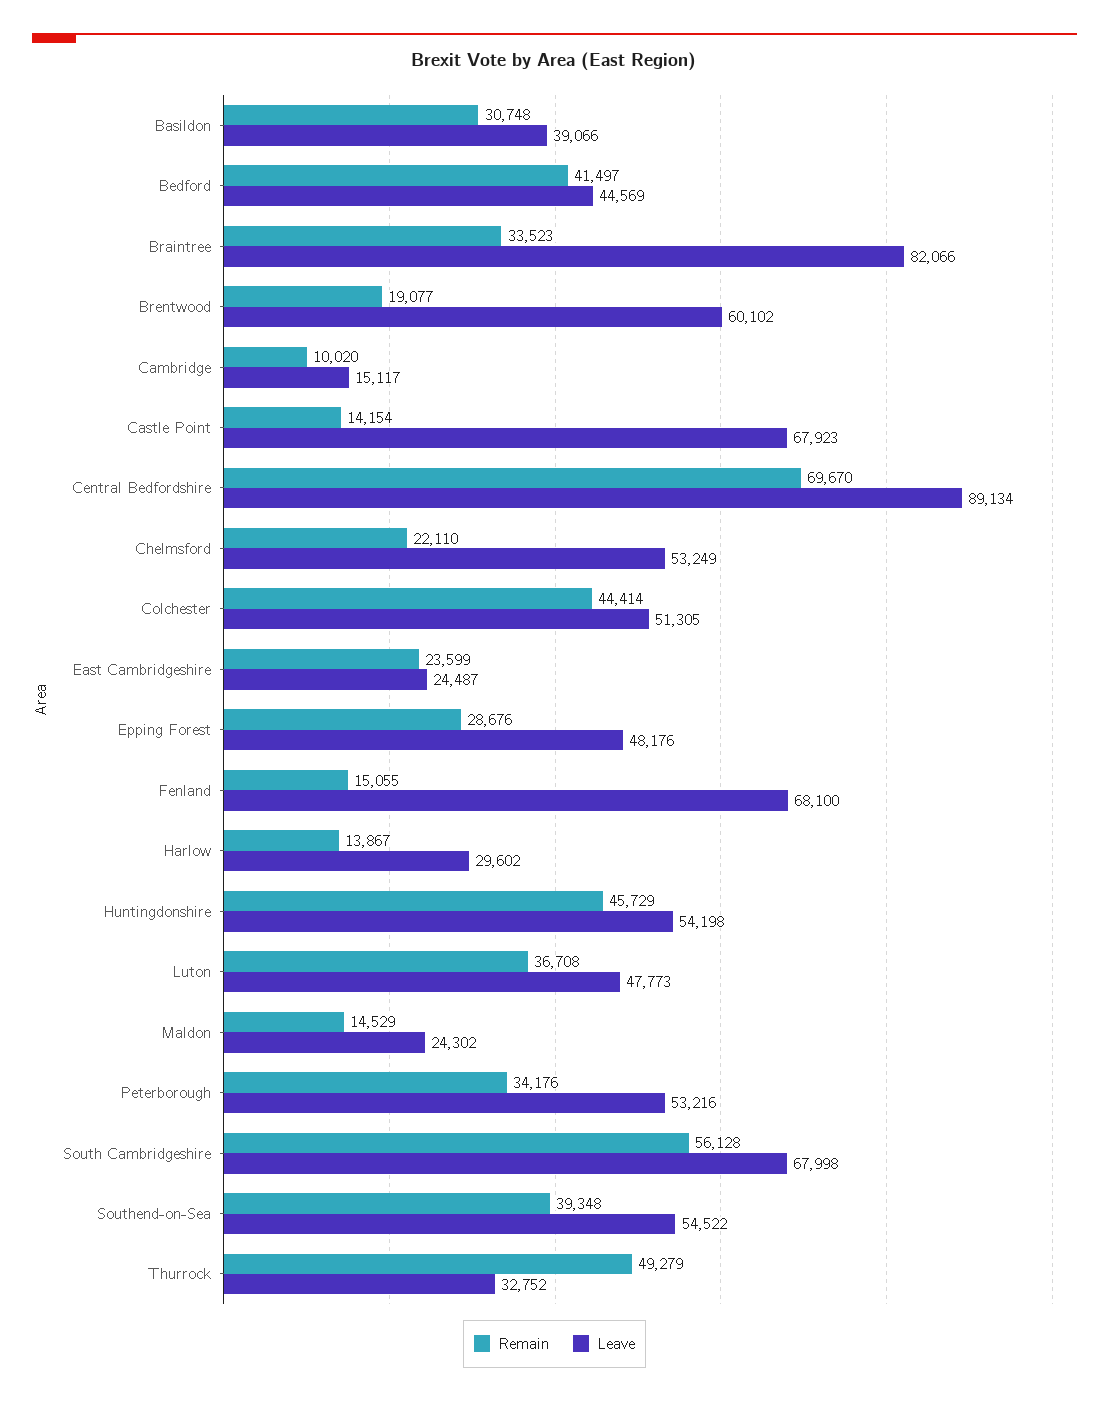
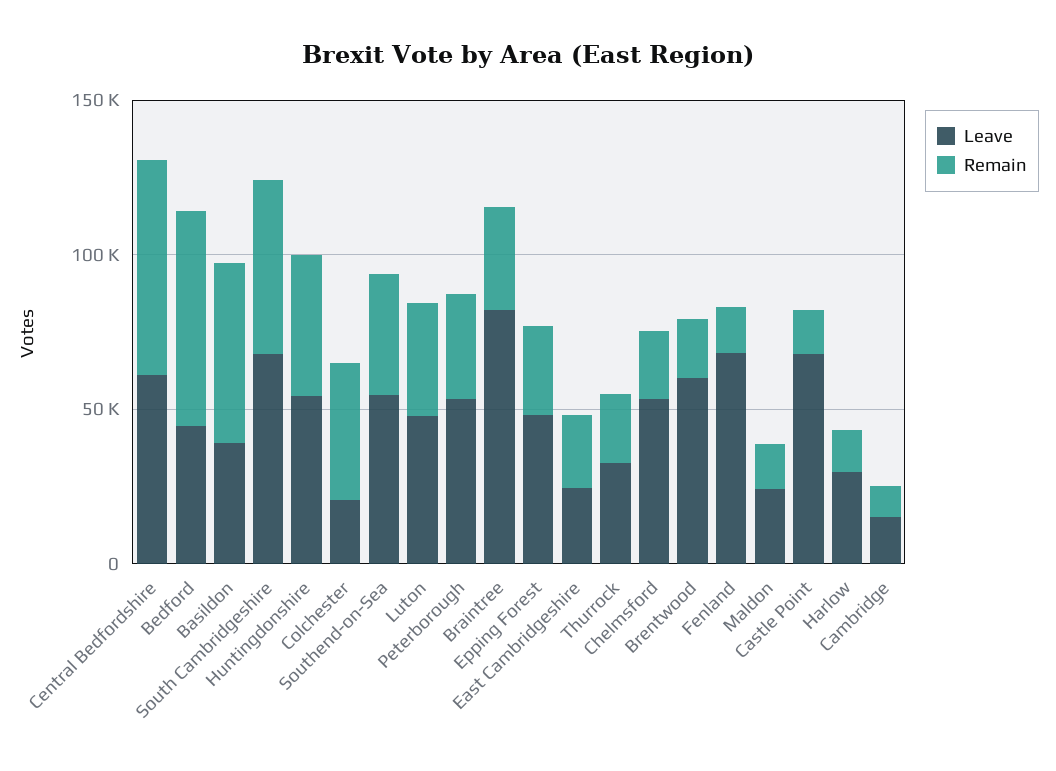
  {
    "Remain": {
-     "Basildon": 30748,
+     "Basildon": 60000,
-     "Bedford": 41497,
+     "Bedford": 70000,
      "Braintree": 33523,
      "Brentwood": 19077,
      "Cambridge": 10020,
      "Castle Point": 14154,
      "Central Bedfordshire": 69670,
      "Chelmsford": 22110,
      "Colchester": 44414,
      "East Cambridgeshire": 23599,
      "Epping Forest": 28676,
      "Fenland": 15055,
      "Harlow": 13867,
      "Huntingdonshire": 45729,
      "Luton": 36708,
      "Maldon": 14529,
      "Peterborough": 34176,
      "South Cambridgeshire": 56128,
      "Southend-on-Sea": 39348,
-     "Thurrock": 49279
+     "Thurrock": 20000
    },
    "Leave": {
      "Basildon": 39066,
      "Bedford": 44569,
      "Braintree": 82066,
      "Brentwood": 60102,
      "Cambridge": 15117,
      "Castle Point": 67923,
-     "Central Bedfordshire": 89134,
+     "Central Bedfordshire": 60000,
      "Chelmsford": 53249,
-     "Colchester": 51305,
+     "Colchester": 20000,
      "East Cambridgeshire": 24487,
      "Epping Forest": 48176,
      "Fenland": 68100,
      "Harlow": 29602,
      "Huntingdonshire": 54198,
      "Luton": 47773,
      "Maldon": 24302,
      "Peterborough": 53216,
      "South Cambridgeshire": 67998,
      "Southend-on-Sea": 54522,
      "Thurrock": 32752
    }
  }

